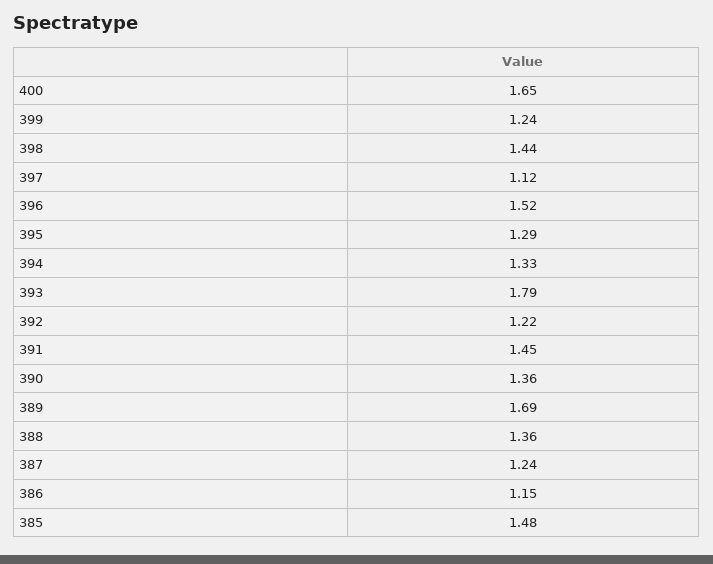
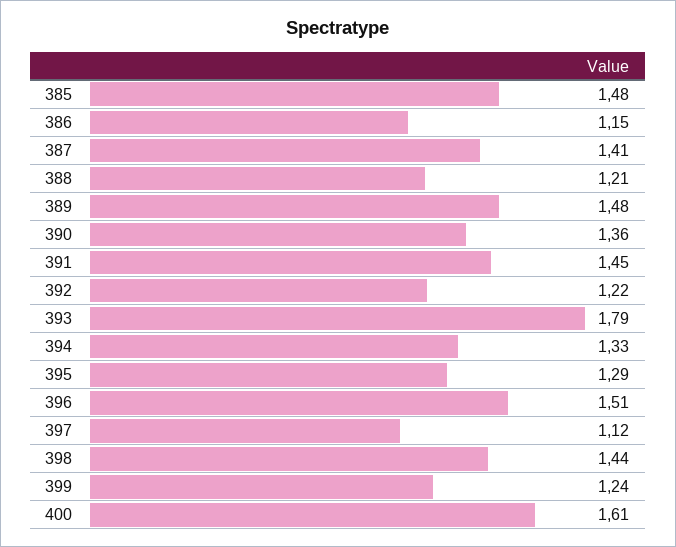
  {
-   "400": 1.65,
+   "400": 1.61,
    "399": 1.24,
    "398": 1.44,
    "397": 1.12,
-   "396": 1.52,
+   "396": 1.51,
    "395": 1.29,
    "394": 1.33,
    "393": 1.79,
    "392": 1.22,
    "391": 1.45,
    "390": 1.36,
-   "389": 1.69,
+   "389": 1.48,
-   "388": 1.36,
+   "388": 1.21,
-   "387": 1.24,
+   "387": 1.41,
    "386": 1.15,
    "385": 1.48
  }

